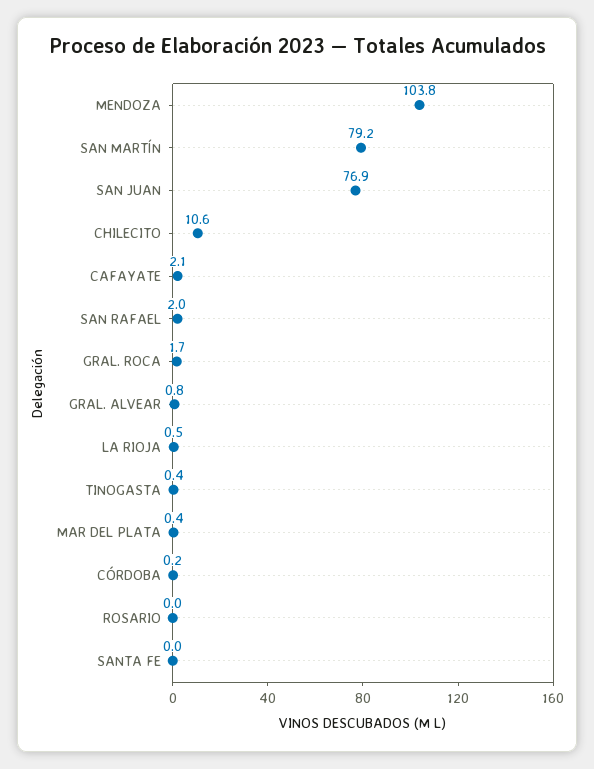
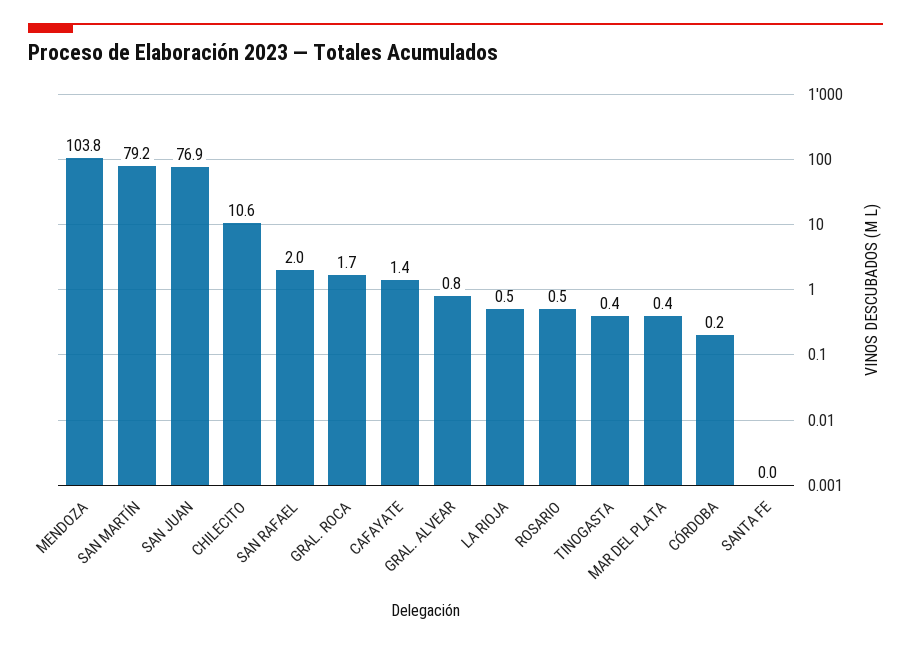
  {
    "MENDOZA": 103.8,
    "SAN MARTÍN": 79.2,
    "SAN JUAN": 76.9,
    "CHILECITO": 10.6,
-   "CAFAYATE": 2.1,
+   "CAFAYATE": 1.4,
    "SAN RAFAEL": 2,
    "GRAL. ROCA": 1.7,
    "GRAL. ALVEAR": 0.8,
    "LA RIOJA": 0.5,
    "TINOGASTA": 0.4,
    "MAR DEL PLATA": 0.4,
    "CÓRDOBA": 0.2,
-   "ROSARIO": 0,
+   "ROSARIO": 0.5,
    "SANTA FE": 0
  }

